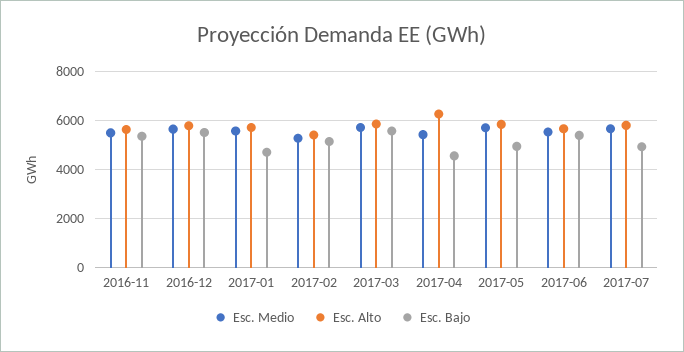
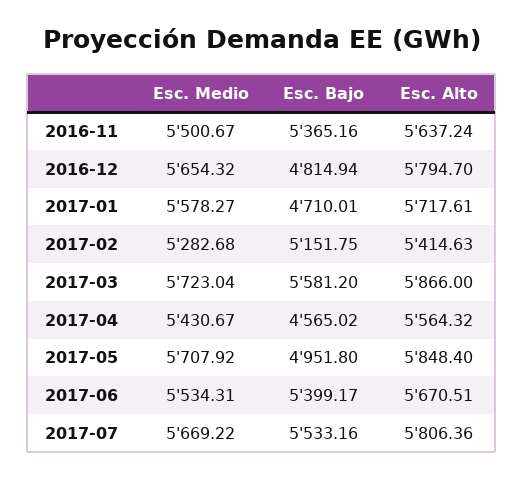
  {
    "Esc. Medio": {
      "2016-11": 5500.67,
      "2016-12": 5654.32,
      "2017-01": 5578.27,
      "2017-02": 5282.68,
      "2017-03": 5723.04,
      "2017-04": 5430.67,
      "2017-05": 5707.92,
      "2017-06": 5534.31,
      "2017-07": 5669.22
    },
    "Esc. Alto": {
      "2016-11": 5637.24,
      "2016-12": 5794.7,
      "2017-01": 5717.61,
      "2017-02": 5414.63,
      "2017-03": 5866,
-     "2017-04": 6250,
+     "2017-04": 5564.32,
      "2017-05": 5848.4,
      "2017-06": 5670.51,
      "2017-07": 5806.36
    },
    "Esc. Bajo": {
      "2016-11": 5365.16,
-     "2016-12": 5500,
+     "2016-12": 4814.94,
      "2017-01": 4710.01,
      "2017-02": 5151.75,
      "2017-03": 5581.2,
      "2017-04": 4565.02,
      "2017-05": 4951.8,
      "2017-06": 5399.17,
-     "2017-07": 5000
+     "2017-07": 5533.16
    }
  }

